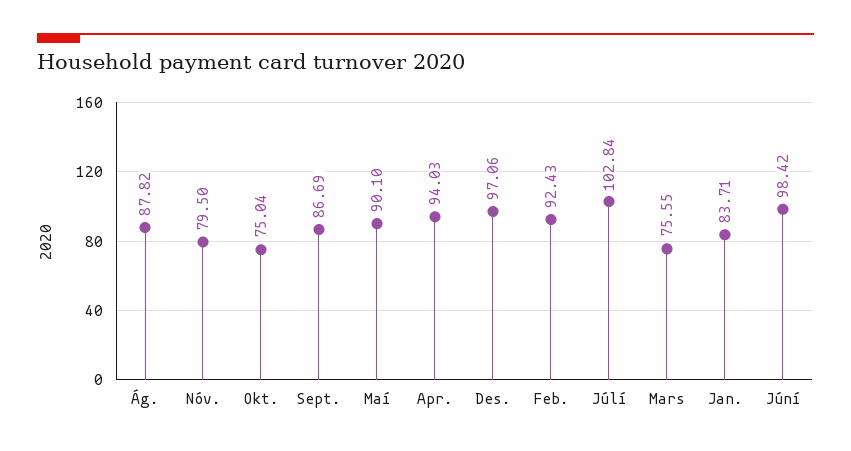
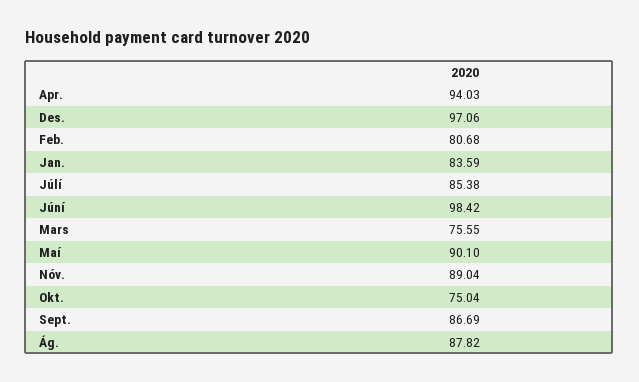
  {
    "Ág.": 87.82,
-   "Nóv.": 79.5,
+   "Nóv.": 89.04,
    "Okt.": 75.04,
    "Sept.": 86.69,
    "Maí": 90.1,
    "Apr.": 94.03,
    "Des.": 97.06,
-   "Feb.": 92.43,
+   "Feb.": 80.68,
-   "Júlí": 102.84,
+   "Júlí": 85.38,
    "Mars": 75.55,
-   "Jan.": 83.71,
+   "Jan.": 83.59,
    "Júní": 98.42
  }

